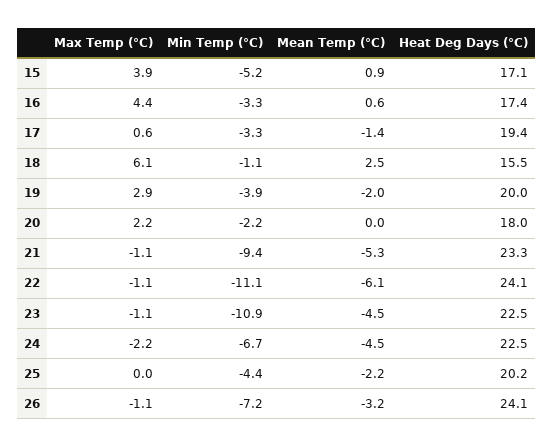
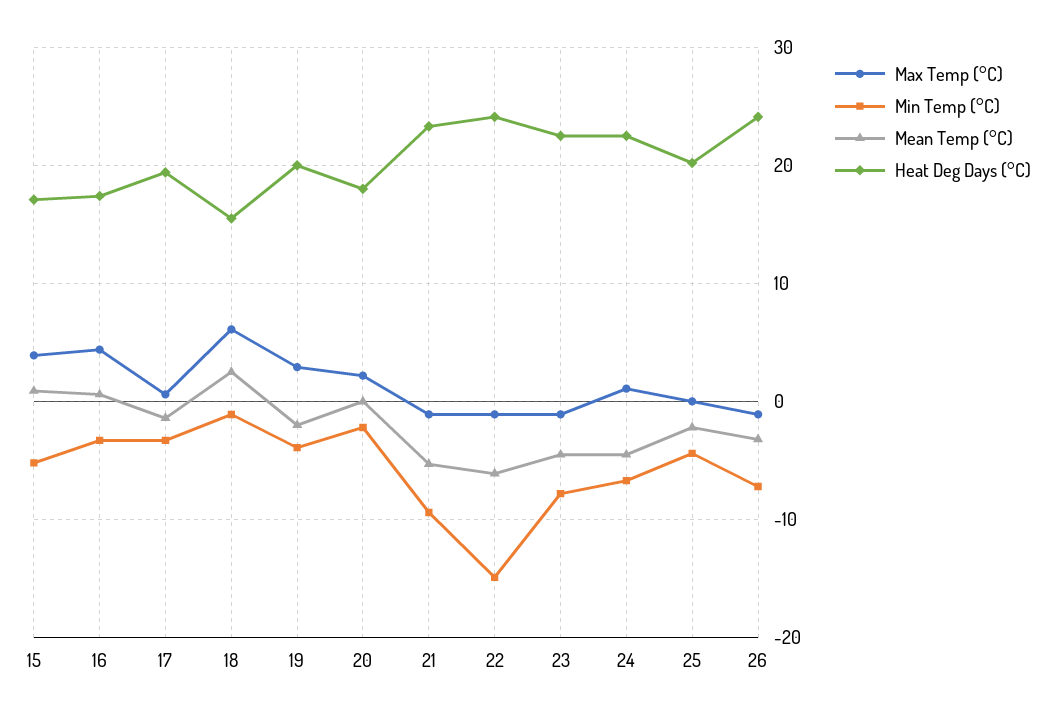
  {
    "Max Temp (°C)": {
      "15": 3.9,
      "16": 4.4,
      "17": 0.6,
      "18": 6.1,
      "19": 2.9,
      "20": 2.2,
      "21": -1.1,
      "22": -1.1,
      "23": -1.1,
-     "24": -2.2,
+     "24": 1,
      "25": 0,
      "26": -1.1
    },
    "Min Temp (°C)": {
      "15": -5.2,
      "16": -3.3,
      "17": -3.3,
      "18": -1.1,
      "19": -3.9,
      "20": -2.2,
      "21": -9.4,
-     "22": -11.1,
+     "22": -15,
-     "23": -10.9,
+     "23": -8,
      "24": -6.7,
      "25": -4.4,
      "26": -7.2
    },
    "Mean Temp (°C)": {
      "15": 0.9,
      "16": 0.6,
      "17": -1.4,
      "18": 2.5,
      "19": -2,
      "20": 0,
      "21": -5.3,
      "22": -6.1,
      "23": -4.5,
      "24": -4.5,
      "25": -2.2,
      "26": -3.2
    },
    "Heat Deg Days (°C)": {
      "15": 17.1,
      "16": 17.4,
      "17": 19.4,
      "18": 15.5,
      "19": 20,
      "20": 18,
      "21": 23.3,
      "22": 24.1,
      "23": 22.5,
      "24": 22.5,
      "25": 20.2,
      "26": 24.1
    }
  }

